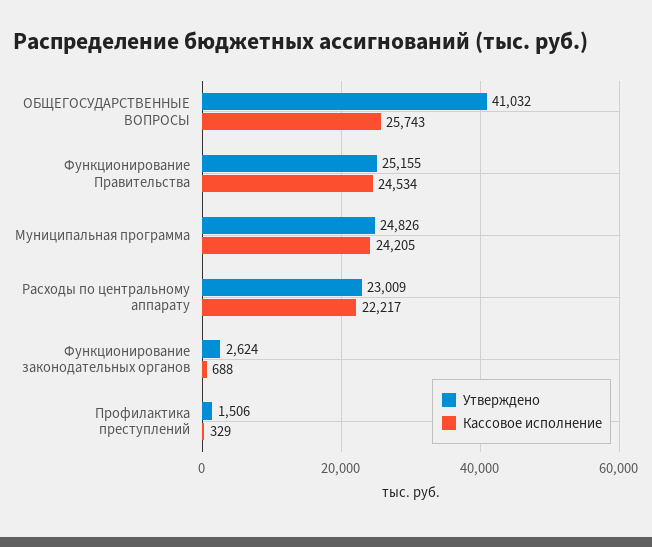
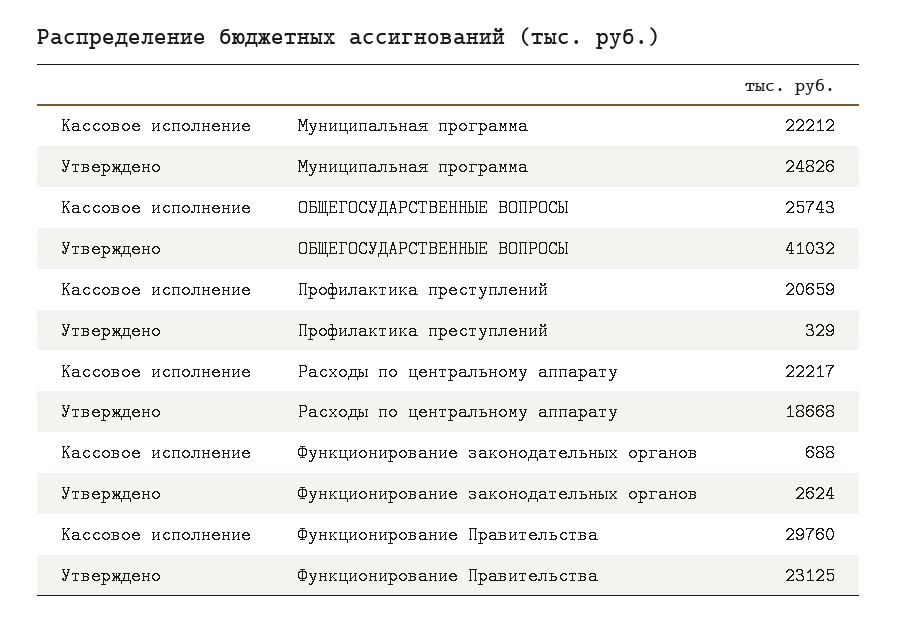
  {
    "Утверждено": {
      "ОБЩЕГОСУДАРСТВЕННЫЕ ВОПРОСЫ": 41032,
-     "Функционирование Правительства": 25155,
+     "Функционирование Правительства": 23125,
      "Муниципальная программа": 24826,
-     "Расходы по центральному аппарату": 23009,
+     "Расходы по центральному аппарату": 18668,
      "Функционирование законодательных органов": 2624,
-     "Профилактика преступлений": 1506
+     "Профилактика преступлений": 329
    },
    "Кассовое исполнение": {
      "ОБЩЕГОСУДАРСТВЕННЫЕ ВОПРОСЫ": 25743,
-     "Функционирование Правительства": 24534,
+     "Функционирование Правительства": 29760,
-     "Муниципальная программа": 24205,
+     "Муниципальная программа": 22212,
      "Расходы по центральному аппарату": 22217,
      "Функционирование законодательных органов": 688,
-     "Профилактика преступлений": 329
+     "Профилактика преступлений": 20659
    }
  }

